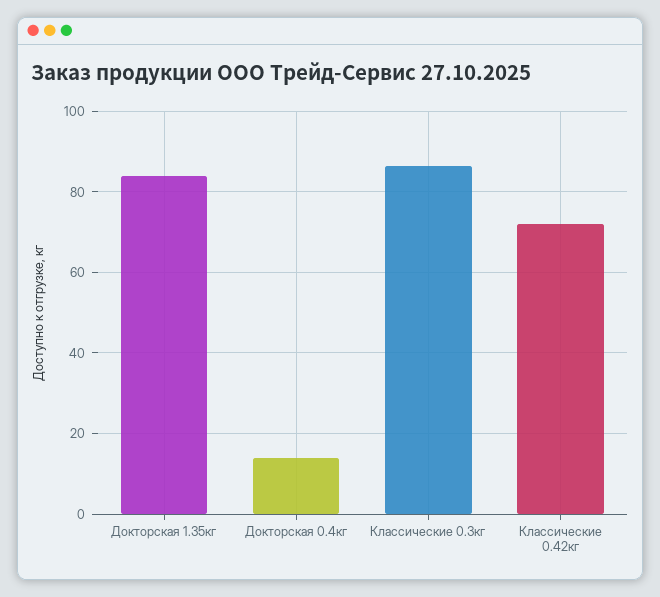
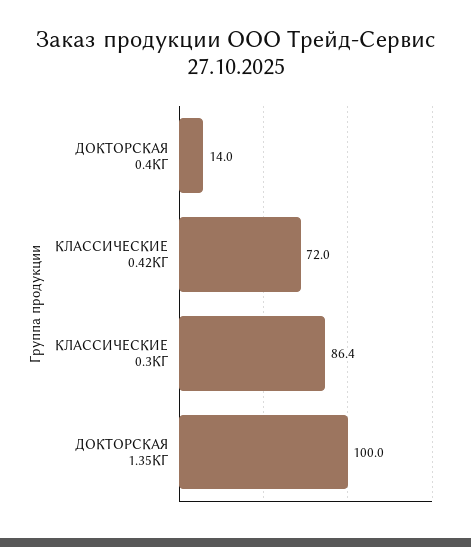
  {
-   "Докторская 1.35кг": 84,
+   "Докторская 1.35кг": 100,
    "Докторская 0.4кг": 14,
    "Классические 0.3кг": 86.4,
    "Классические 0.42кг": 72
  }

